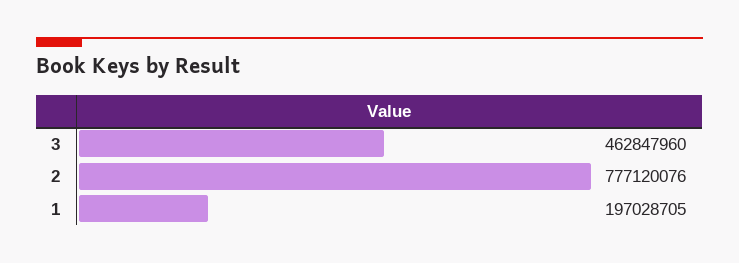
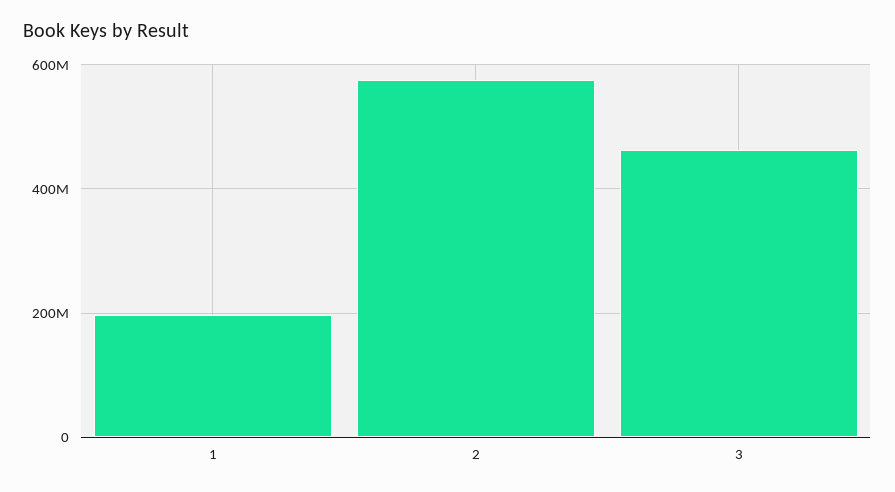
  {
    "3": 462847960,
-   "2": 777120076,
+   "2": 580000000,
    "1": 197028705
  }

